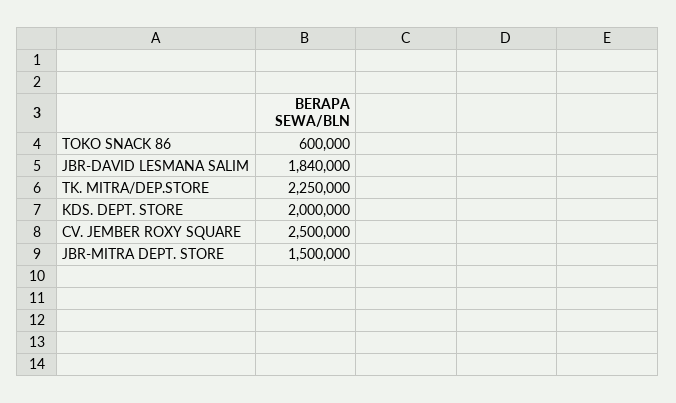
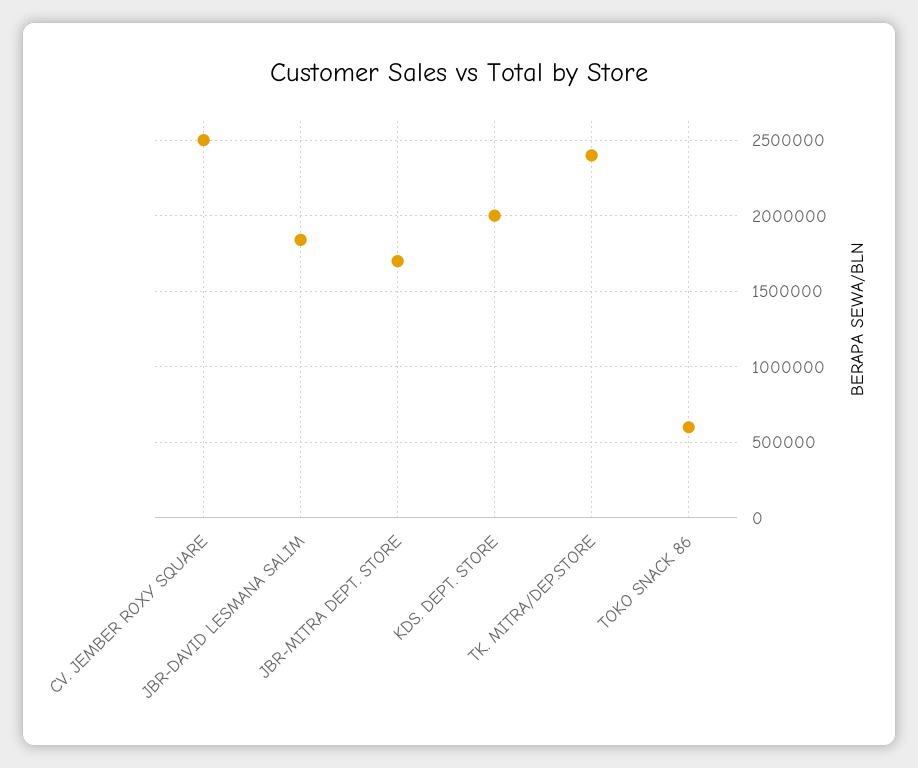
  {
    "TOKO SNACK 86": 600000,
    "JBR-DAVID LESMANA SALIM": 1840000,
-   "TK. MITRA/DEP.STORE": 2250000,
+   "TK. MITRA/DEP.STORE": 2400000,
    "KDS. DEPT. STORE": 2000000,
    "CV. JEMBER ROXY SQUARE": 2500000,
-   "JBR-MITRA DEPT. STORE": 1500000
+   "JBR-MITRA DEPT. STORE": 1700000
  }

